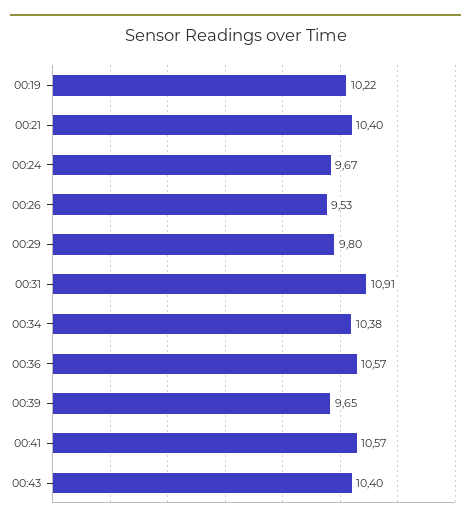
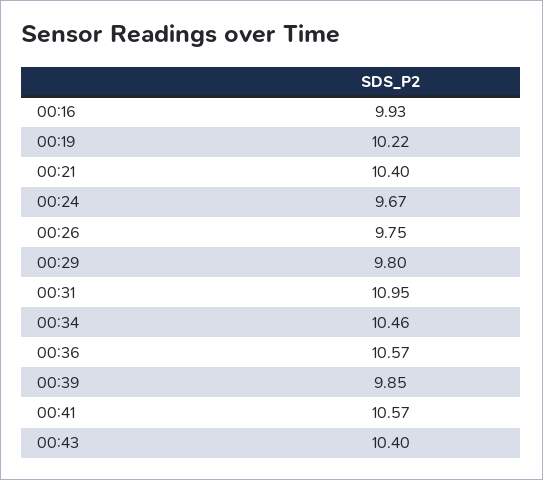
  {
    "00:19": 10.22,
    "00:21": 10.4,
    "00:24": 9.67,
-   "00:26": 9.53,
+   "00:26": 9.75,
    "00:29": 9.8,
-   "00:31": 10.91,
+   "00:31": 10.95,
-   "00:34": 10.38,
+   "00:34": 10.46,
    "00:36": 10.57,
-   "00:39": 9.65,
+   "00:39": 9.85,
    "00:41": 10.57,
-   "00:43": 10.4
+   "00:43": 10.4,
+   "00:16": 9.93
  }

